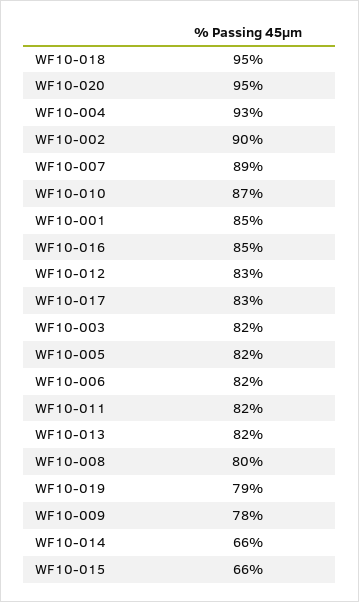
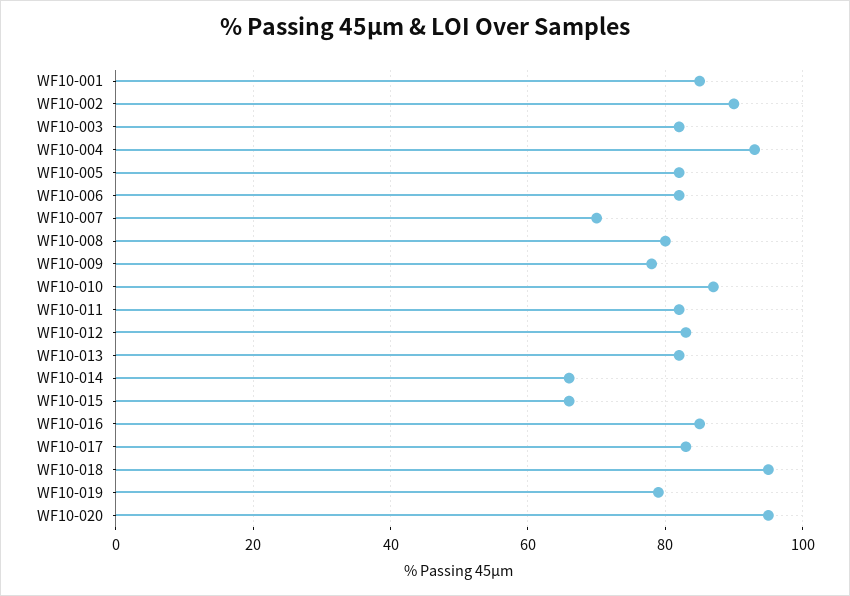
  {
    "WF10-018": 95,
    "WF10-020": 95,
    "WF10-004": 93,
    "WF10-002": 90,
-   "WF10-007": 89,
+   "WF10-007": 70,
    "WF10-010": 87,
    "WF10-001": 85,
    "WF10-016": 85,
    "WF10-012": 83,
    "WF10-017": 83,
    "WF10-003": 82,
    "WF10-005": 82,
    "WF10-006": 82,
    "WF10-011": 82,
    "WF10-013": 82,
    "WF10-008": 80,
    "WF10-019": 79,
    "WF10-009": 78,
    "WF10-014": 66,
    "WF10-015": 66
  }

